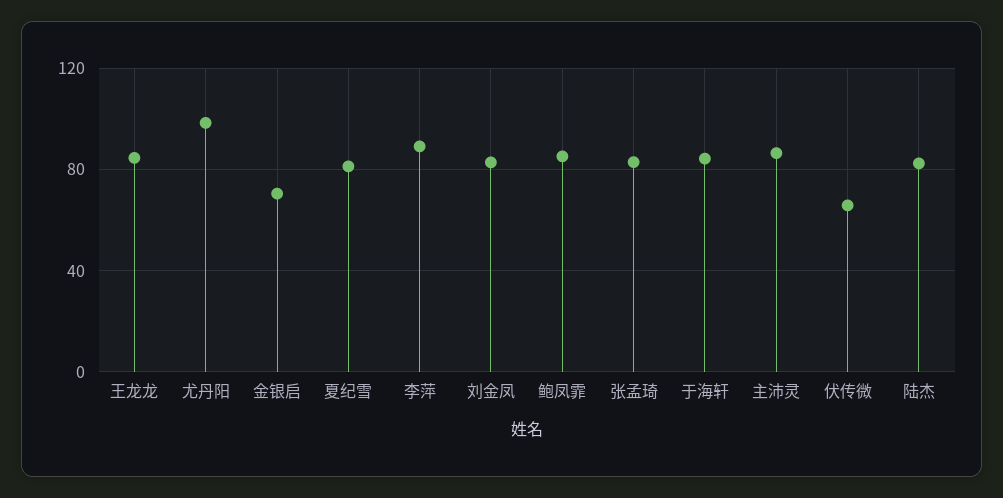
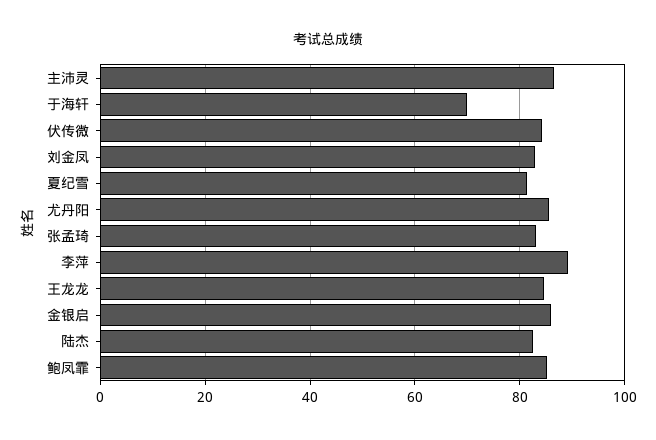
  {
    "王龙龙": 84,
-   "尤丹阳": 100,
+   "尤丹阳": 86,
-   "金银启": 70,
+   "金银启": 86,
    "夏纪雪": 82,
    "李萍": 90,
    "刘金凤": 82,
    "鲍凤霏": 86,
    "张孟琦": 84,
-   "于海轩": 85,
+   "于海轩": 70,
    "主沛灵": 86,
-   "伏传微": 65,
+   "伏传微": 84,
    "陆杰": 82
  }

